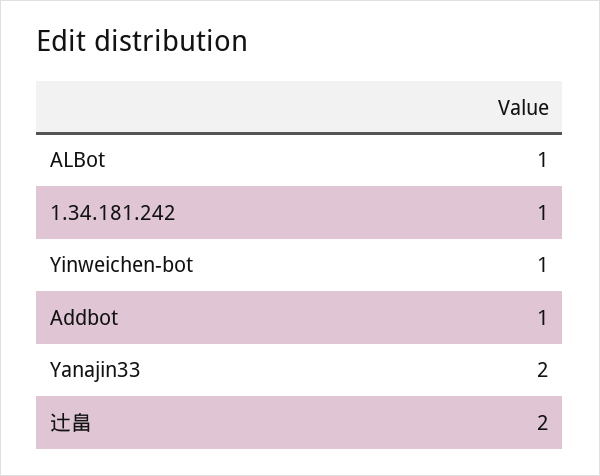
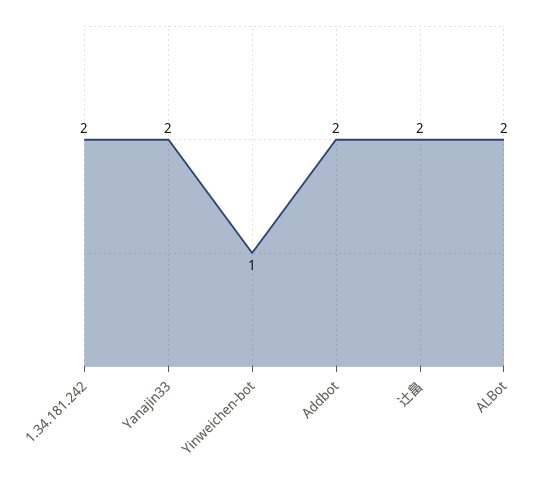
  {
-   "ALBot": 1,
+   "ALBot": 2,
-   "1.34.181.242": 1,
+   "1.34.181.242": 2,
    "Yinweichen-bot": 1,
-   "Addbot": 1,
+   "Addbot": 2,
    "Yanajin33": 2,
    "辻畠": 2
  }

